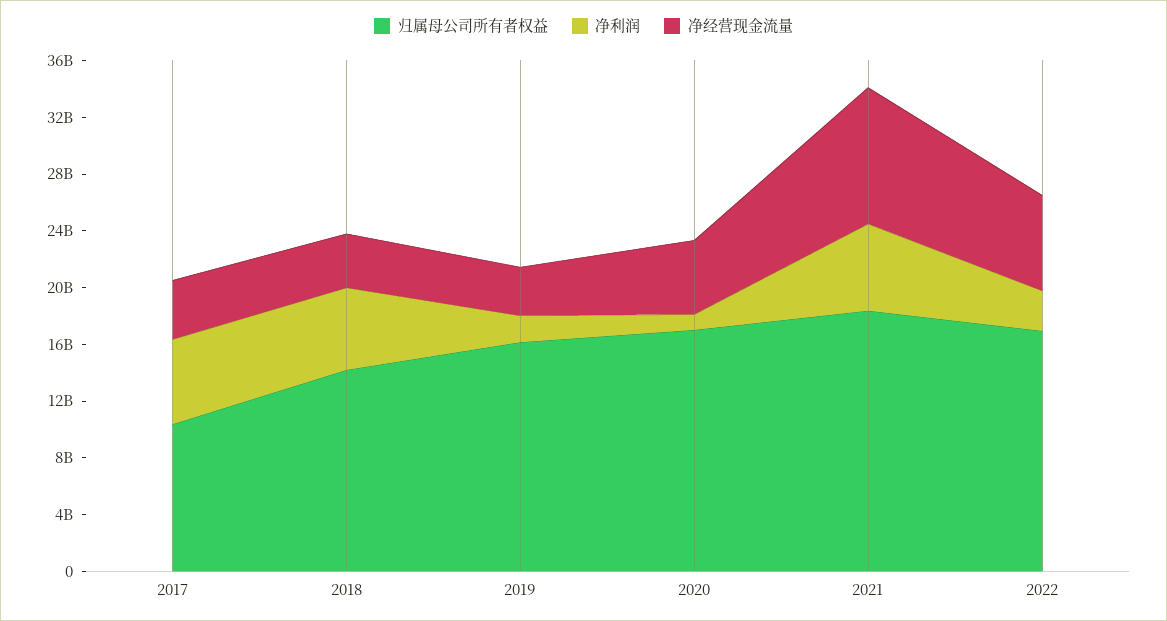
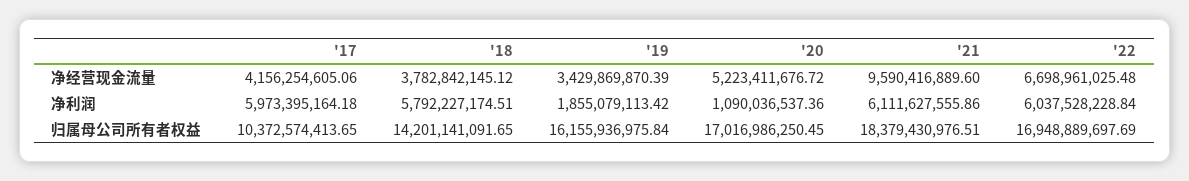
  {
    "归属母公司所有者权益": {
      "2017": 10372574413.65,
      "2018": 14201141091.65,
      "2019": 16155936975.84,
      "2020": 17016986250.45,
      "2021": 18379430976.51,
      "2022": 16948889697.69
    },
    "净利润": {
      "2017": 5973395164.18,
      "2018": 5792227174.51,
      "2019": 1855079113.42,
      "2020": 1090036537.36,
      "2021": 6111627555.86,
-     "2022": 3000000000
+     "2022": 6037528228.84
    },
    "净经营现金流量": {
      "2017": 4156254605.06,
      "2018": 3782842145.12,
      "2019": 3429869870.39,
      "2020": 5223411676.72,
      "2021": 9590416889.6,
      "2022": 6698961025.48
    }
  }

